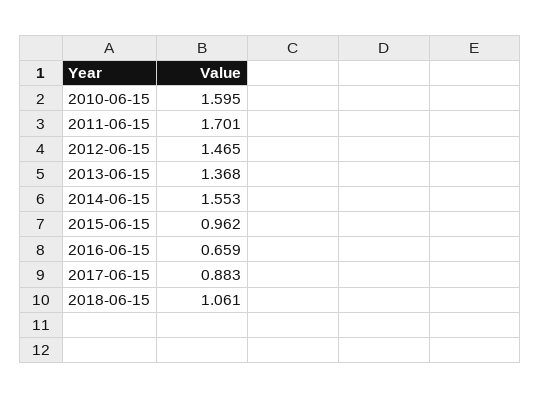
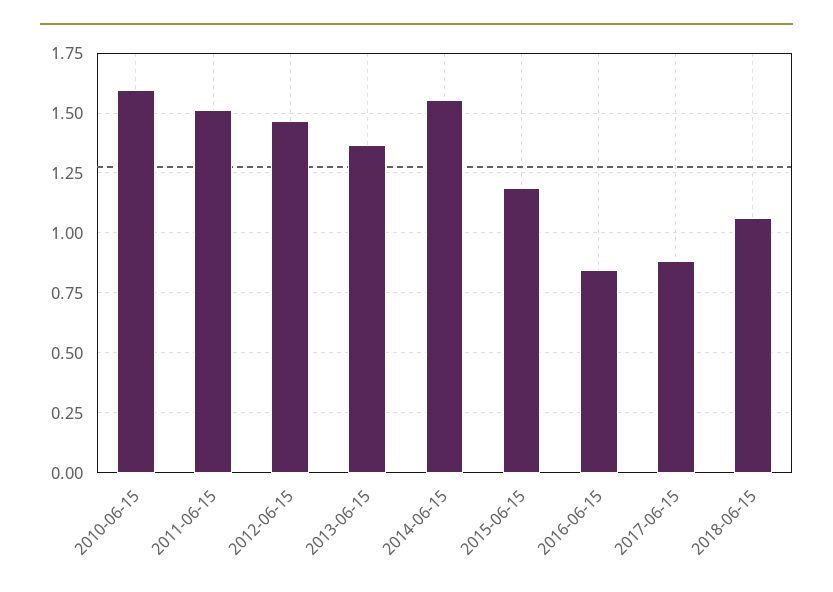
  {
    "2010-06-15": 1.595,
-   "2011-06-15": 1.701,
+   "2011-06-15": 1.5,
    "2012-06-15": 1.465,
    "2013-06-15": 1.368,
    "2014-06-15": 1.553,
-   "2015-06-15": 0.962,
+   "2015-06-15": 1.2,
-   "2016-06-15": 0.659,
+   "2016-06-15": 0.85,
    "2017-06-15": 0.883,
    "2018-06-15": 1.061
  }

